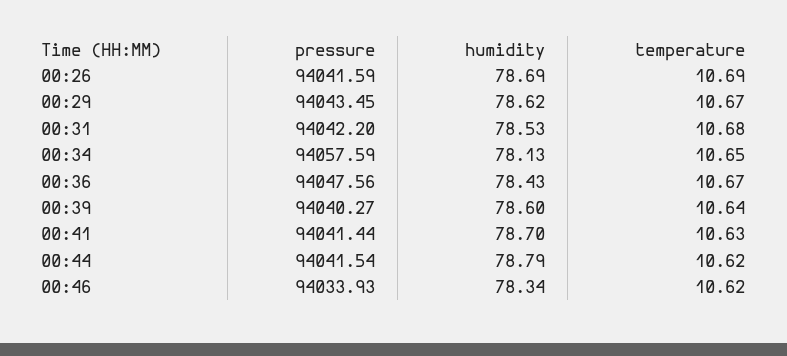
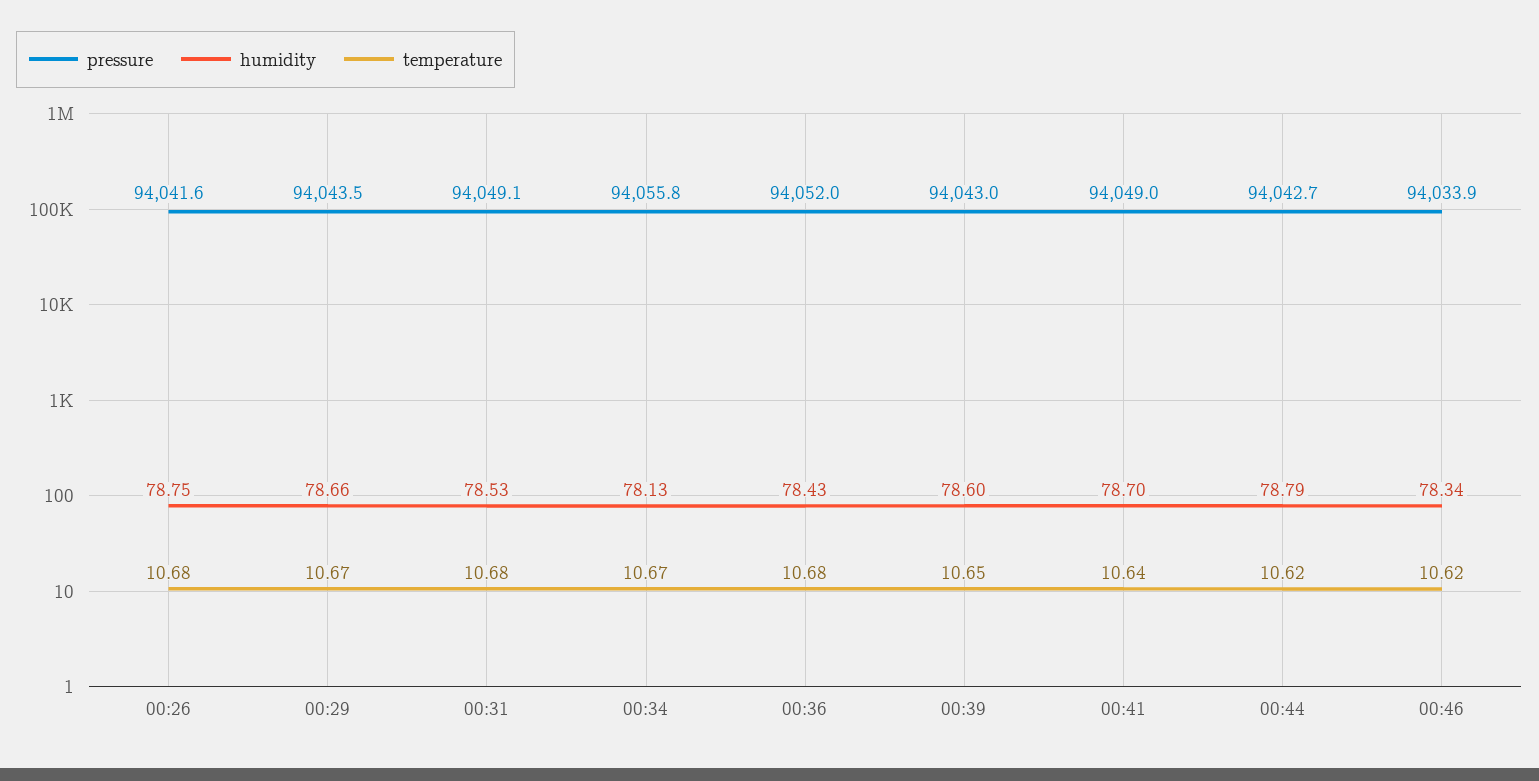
  {
    "pressure": {
      "00:26": 94041.59,
      "00:29": 94043.45,
-     "00:31": 94042.2,
+     "00:31": 94049.1,
-     "00:34": 94057.59,
+     "00:34": 94055.8,
-     "00:36": 94047.56,
+     "00:36": 94052,
-     "00:39": 94040.27,
+     "00:39": 94043,
-     "00:41": 94041.44,
+     "00:41": 94049,
-     "00:44": 94041.54,
+     "00:44": 94042.7,
      "00:46": 94033.93
    },
    "humidity": {
-     "00:26": 78.69,
+     "00:26": 78.75,
-     "00:29": 78.62,
+     "00:29": 78.66,
      "00:31": 78.53,
      "00:34": 78.13,
      "00:36": 78.43,
      "00:39": 78.6,
      "00:41": 78.7,
      "00:44": 78.79,
      "00:46": 78.34
    },
    "temperature": {
-     "00:26": 10.69,
+     "00:26": 10.68,
      "00:29": 10.67,
      "00:31": 10.68,
-     "00:34": 10.65,
+     "00:34": 10.67,
-     "00:36": 10.67,
+     "00:36": 10.68,
-     "00:39": 10.64,
+     "00:39": 10.65,
-     "00:41": 10.63,
+     "00:41": 10.64,
      "00:44": 10.62,
      "00:46": 10.62
    }
  }

